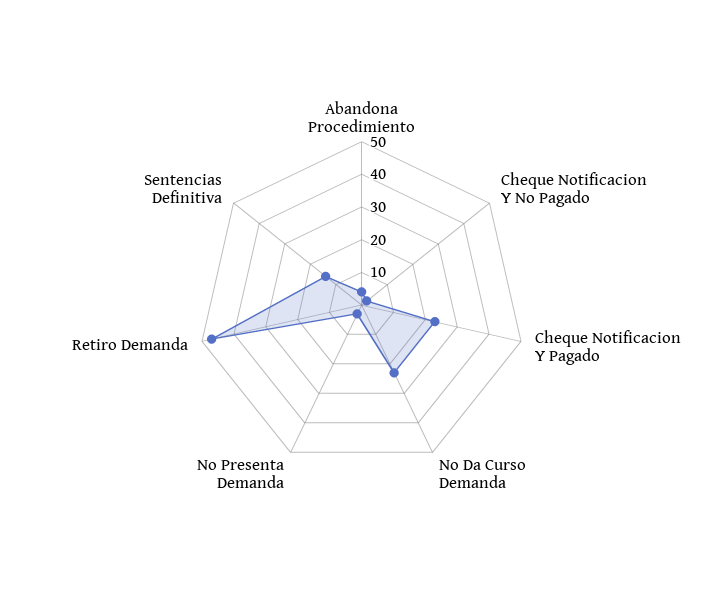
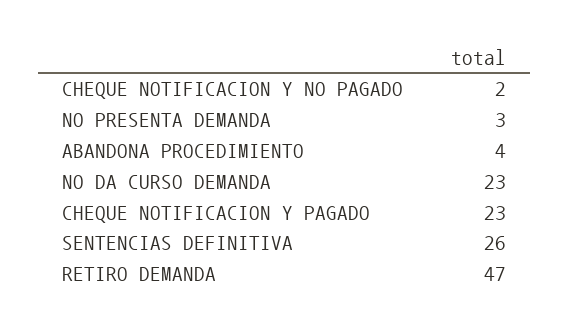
  {
    "Abandona Procedimiento": 4,
    "Cheque Notificacion Y No Pagado": 2,
    "Cheque Notificacion Y Pagado": 23,
    "No Da Curso Demanda": 23,
    "No Presenta Demanda": 3,
    "Retiro Demanda": 47,
-   "Sentencias Definitiva": 15
+   "Sentencias Definitiva": 26
  }

